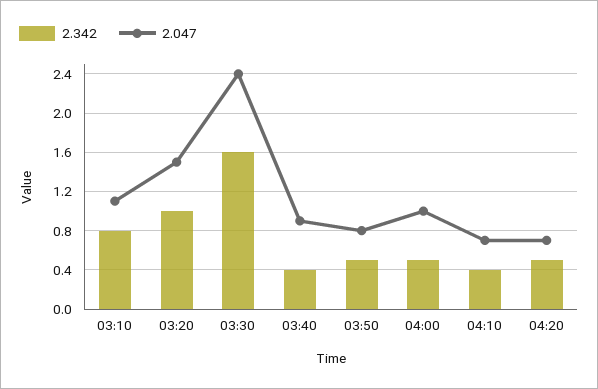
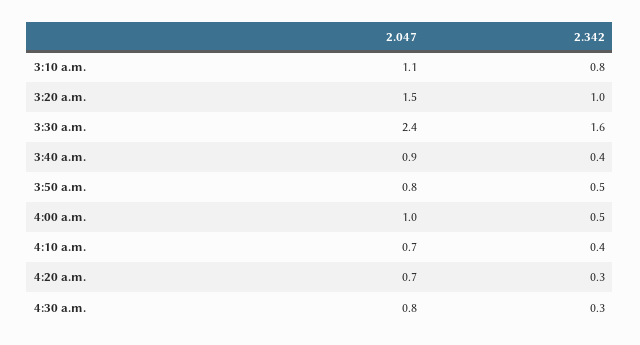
  {
    "2.342": {
      "03:10": 0.8,
      "03:20": 1,
      "03:30": 1.6,
      "03:40": 0.4,
      "03:50": 0.5,
      "04:00": 0.5,
      "04:10": 0.4,
-     "04:20": 0.5
+     "04:20": 0.3,
+     "4:30 a.m.": 0.3
    },
    "2.047": {
      "03:10": 1.1,
      "03:20": 1.5,
      "03:30": 2.4,
      "03:40": 0.9,
      "03:50": 0.8,
      "04:00": 1,
      "04:10": 0.7,
-     "04:20": 0.7
+     "04:20": 0.7,
+     "4:30 a.m.": 0.8
    }
  }

